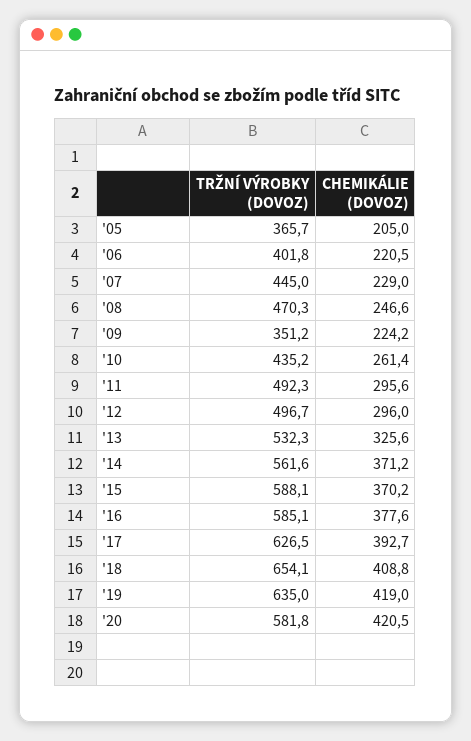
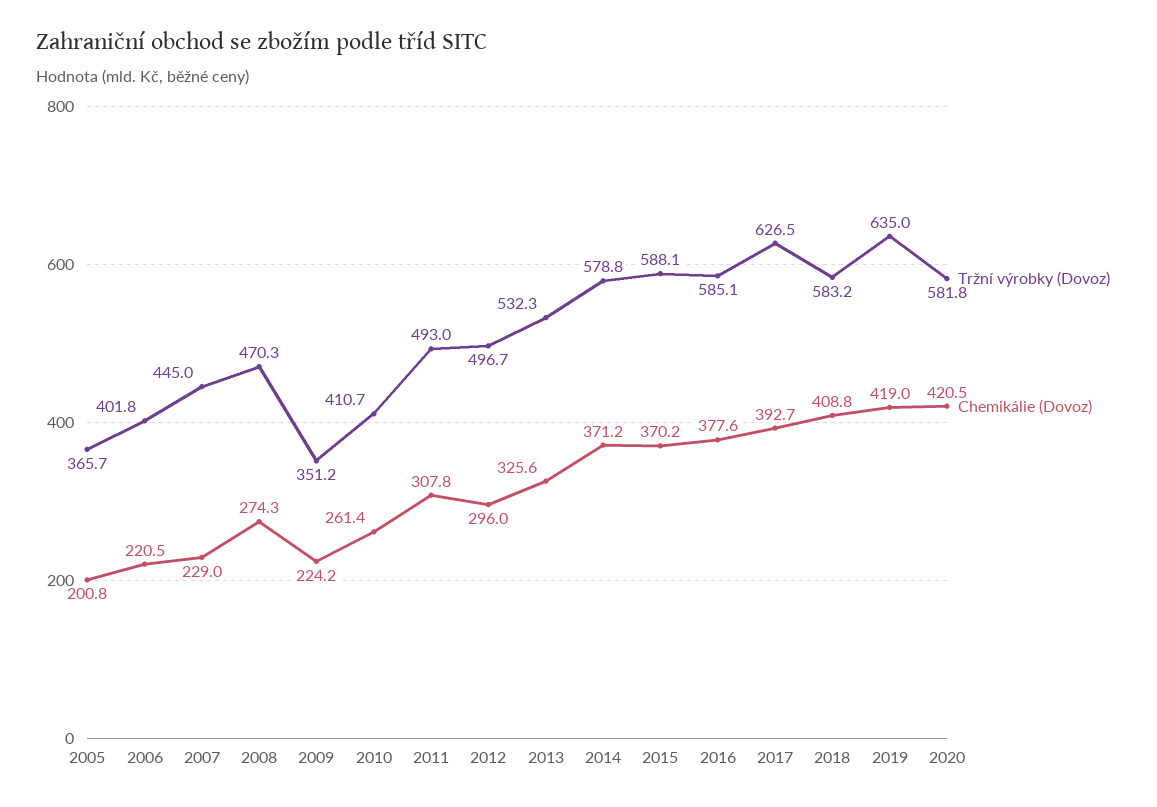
  {
    "TRŽNÍ VÝROBKY (DOVOZ)": {
      "'05": 365.7,
      "'06": 401.8,
      "'07": 445,
      "'08": 470.3,
      "'09": 351.2,
-     "'10": 435.2,
+     "'10": 410.7,
-     "'11": 492.3,
+     "'11": 493,
      "'12": 496.7,
      "'13": 532.3,
-     "'14": 561.6,
+     "'14": 578.8,
      "'15": 588.1,
      "'16": 585.1,
      "'17": 626.5,
-     "'18": 654.1,
+     "'18": 583.2,
      "'19": 635,
      "'20": 581.8
    },
    "CHEMIKÁLIE (DOVOZ)": {
-     "'05": 205,
+     "'05": 200.8,
      "'06": 220.5,
      "'07": 229,
-     "'08": 246.6,
+     "'08": 274.3,
      "'09": 224.2,
      "'10": 261.4,
-     "'11": 295.6,
+     "'11": 307.8,
      "'12": 296,
      "'13": 325.6,
      "'14": 371.2,
      "'15": 370.2,
      "'16": 377.6,
      "'17": 392.7,
      "'18": 408.8,
      "'19": 419,
      "'20": 420.5
    }
  }

